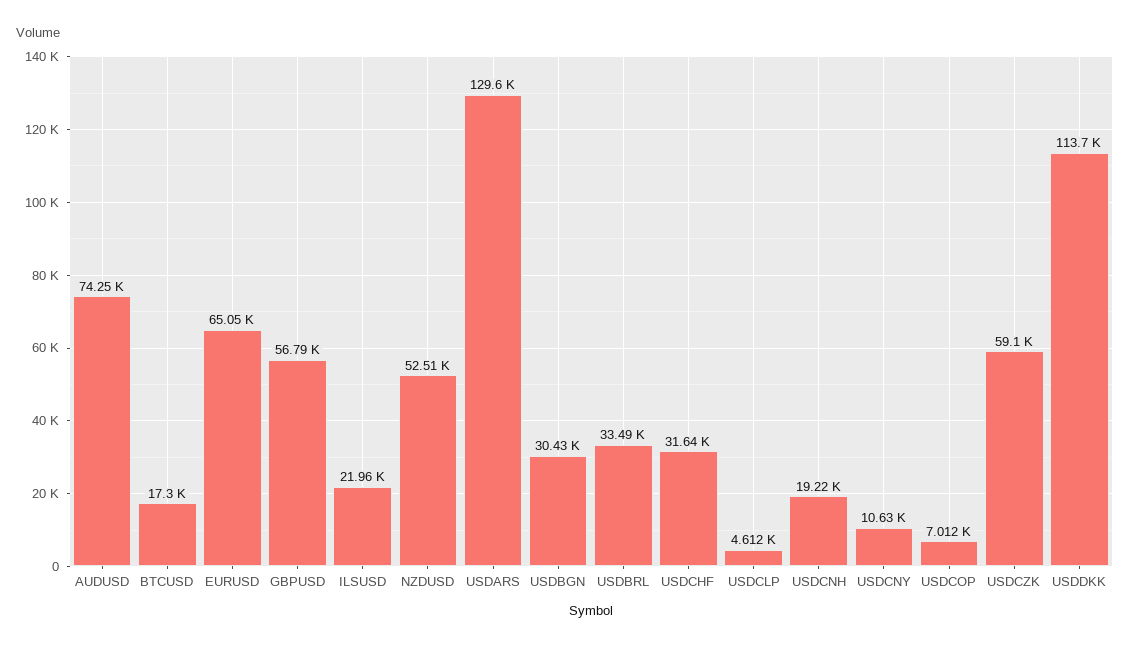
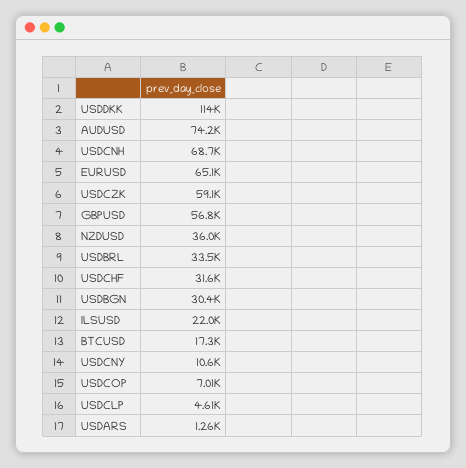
  {
    "AUDUSD": 74250,
    "BTCUSD": 17300,
    "EURUSD": 65050,
    "GBPUSD": 56790,
    "ILSUSD": 21960,
-   "NZDUSD": 52510,
+   "NZDUSD": 36000,
-   "USDARS": 129600,
+   "USDARS": 1260,
    "USDBGN": 30430,
    "USDBRL": 33490,
    "USDCHF": 31640,
    "USDCLP": 4612,
-   "USDCNH": 19220,
+   "USDCNH": 68700,
    "USDCNY": 10630,
    "USDCOP": 7012,
    "USDCZK": 59100,
    "USDDKK": 113700
  }

